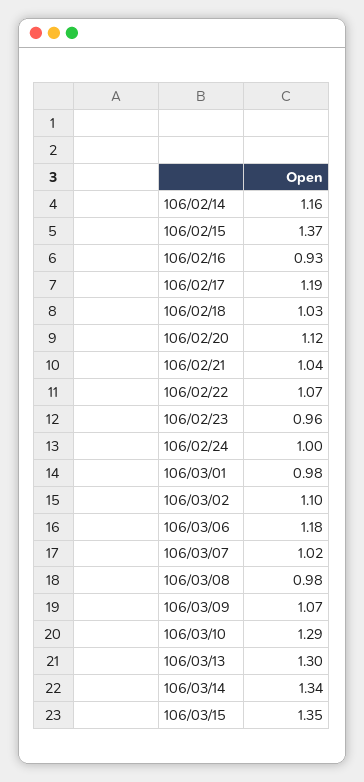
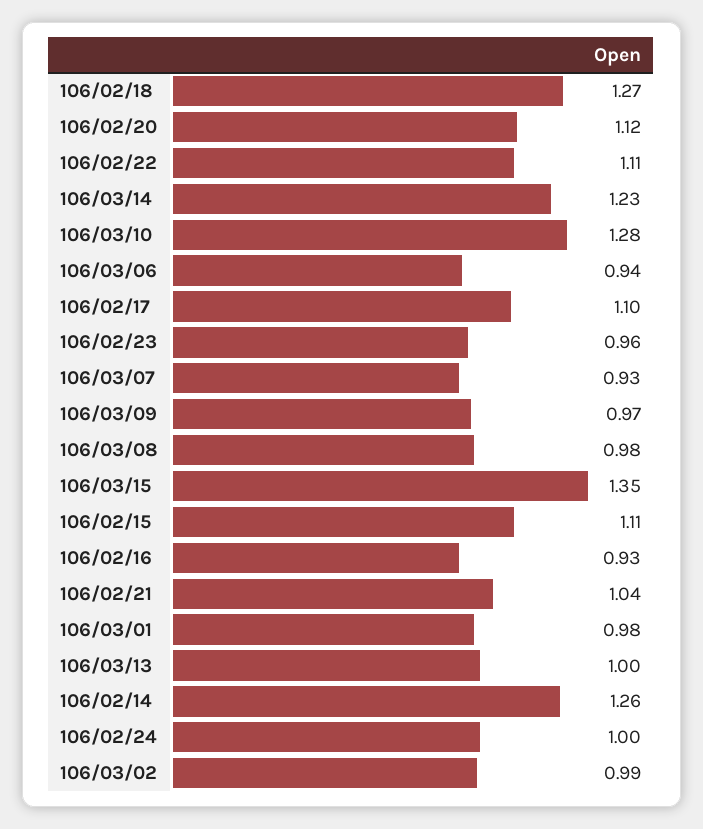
  {
-   "106/02/14": 1.16,
+   "106/02/14": 1.26,
-   "106/02/15": 1.37,
+   "106/02/15": 1.11,
    "106/02/16": 0.93,
-   "106/02/17": 1.19,
+   "106/02/17": 1.1,
-   "106/02/18": 1.03,
+   "106/02/18": 1.27,
    "106/02/20": 1.12,
    "106/02/21": 1.04,
-   "106/02/22": 1.07,
+   "106/02/22": 1.11,
    "106/02/23": 0.96,
    "106/02/24": 1,
    "106/03/01": 0.98,
-   "106/03/02": 1.1,
+   "106/03/02": 0.99,
-   "106/03/06": 1.18,
+   "106/03/06": 0.94,
-   "106/03/07": 1.02,
+   "106/03/07": 0.93,
    "106/03/08": 0.98,
-   "106/03/09": 1.07,
+   "106/03/09": 0.97,
-   "106/03/10": 1.29,
+   "106/03/10": 1.28,
-   "106/03/13": 1.3,
+   "106/03/13": 1,
-   "106/03/14": 1.34,
+   "106/03/14": 1.23,
    "106/03/15": 1.35
  }

